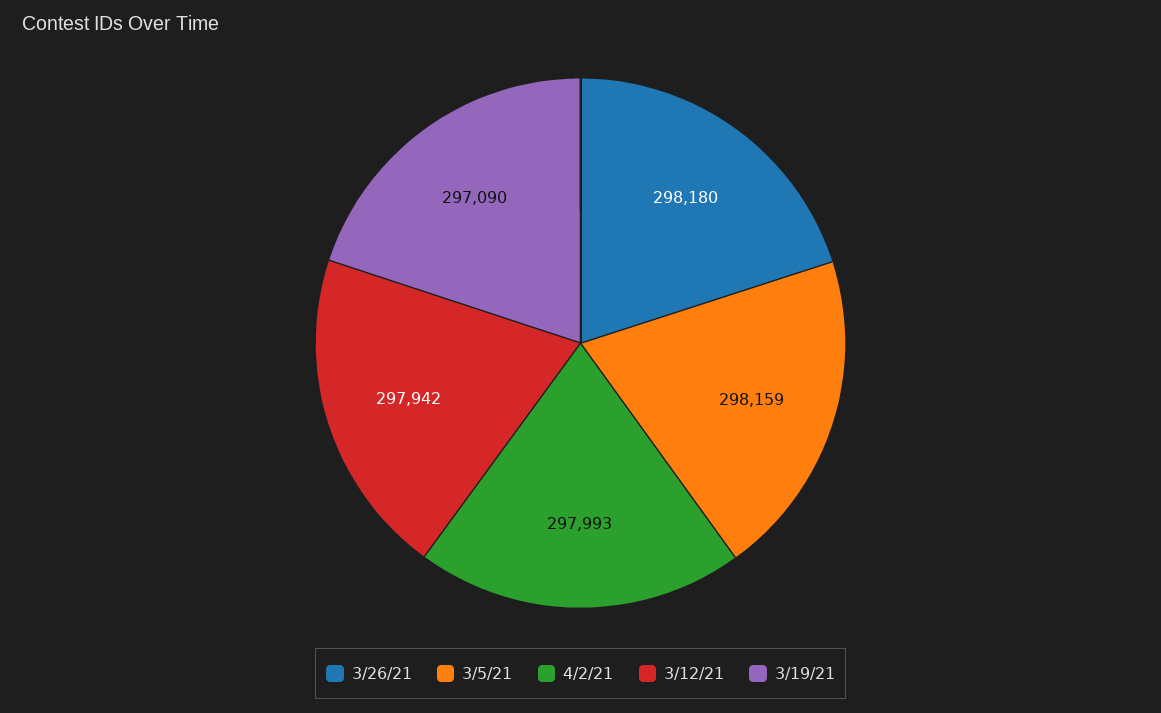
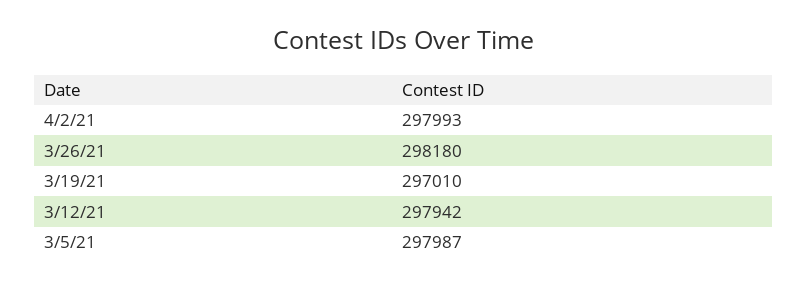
  {
    "3/26/21": 298180,
-   "3/5/21": 298159,
+   "3/5/21": 297987,
    "4/2/21": 297993,
    "3/12/21": 297942,
-   "3/19/21": 297090
+   "3/19/21": 297010
  }

